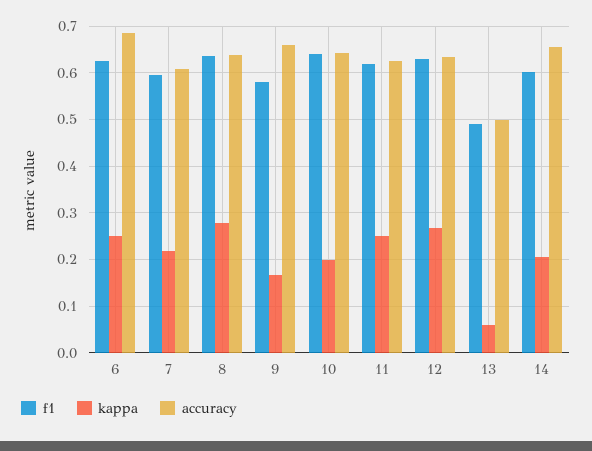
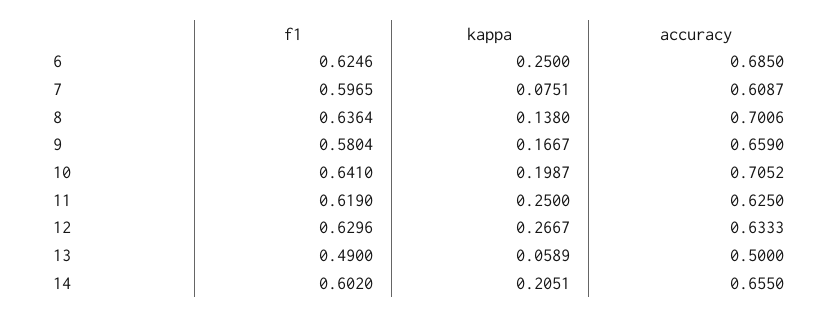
  {
    "f1": {
      "6": 0.6246,
      "7": 0.5965,
      "8": 0.6364,
      "9": 0.5804,
      "10": 0.641,
      "11": 0.619,
      "12": 0.6296,
      "13": 0.49,
      "14": 0.602
    },
    "kappa": {
      "6": 0.25,
-     "7": 0.22,
+     "7": 0.0751,
-     "8": 0.28,
+     "8": 0.138,
      "9": 0.1667,
      "10": 0.1987,
      "11": 0.25,
      "12": 0.2667,
      "13": 0.0589,
      "14": 0.2051
    },
    "accuracy": {
      "6": 0.685,
      "7": 0.6087,
-     "8": 0.64,
+     "8": 0.7006,
      "9": 0.659,
-     "10": 0.64,
+     "10": 0.7052,
      "11": 0.625,
      "12": 0.6333,
      "13": 0.5,
      "14": 0.655
    }
  }

